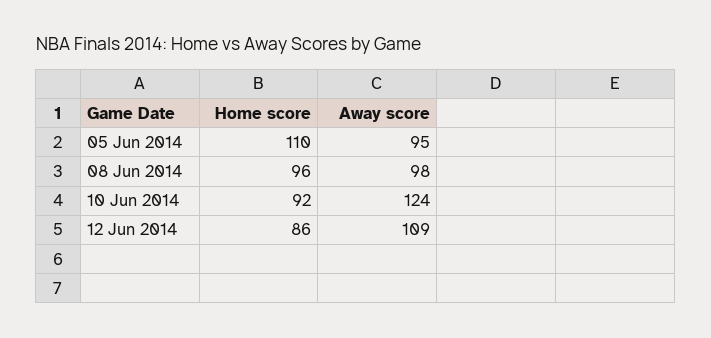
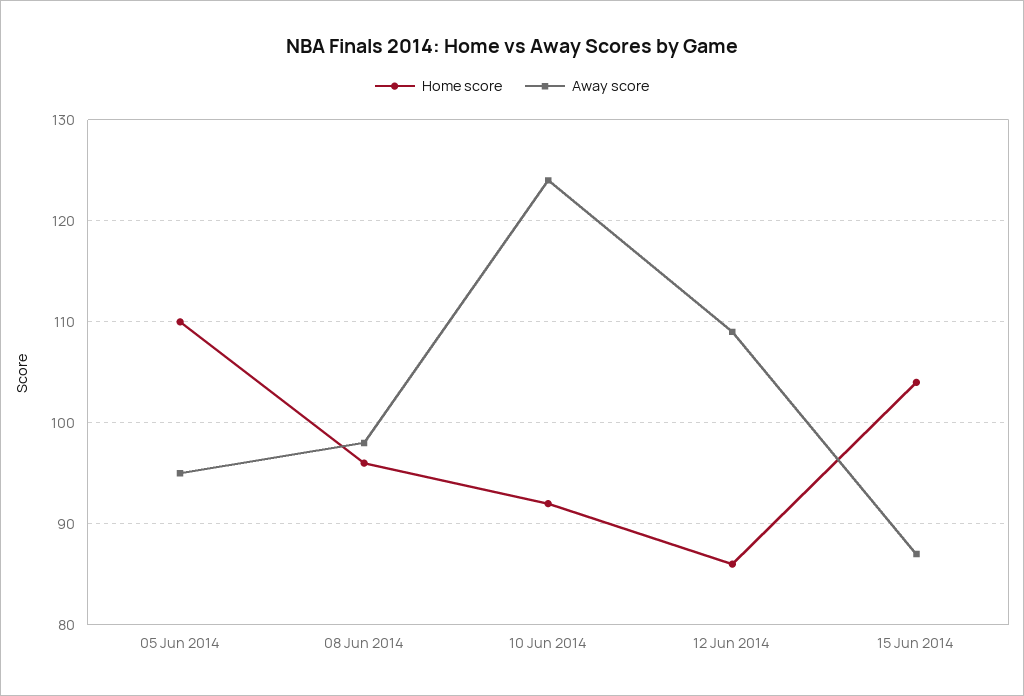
  {
    "Home score": {
      "05 Jun 2014": 110,
      "08 Jun 2014": 96,
      "10 Jun 2014": 92,
-     "12 Jun 2014": 86
+     "12 Jun 2014": 86,
+     "15 Jun 2014": 104
    },
    "Away score": {
      "05 Jun 2014": 95,
      "08 Jun 2014": 98,
      "10 Jun 2014": 124,
-     "12 Jun 2014": 109
+     "12 Jun 2014": 109,
+     "15 Jun 2014": 87
    }
  }

